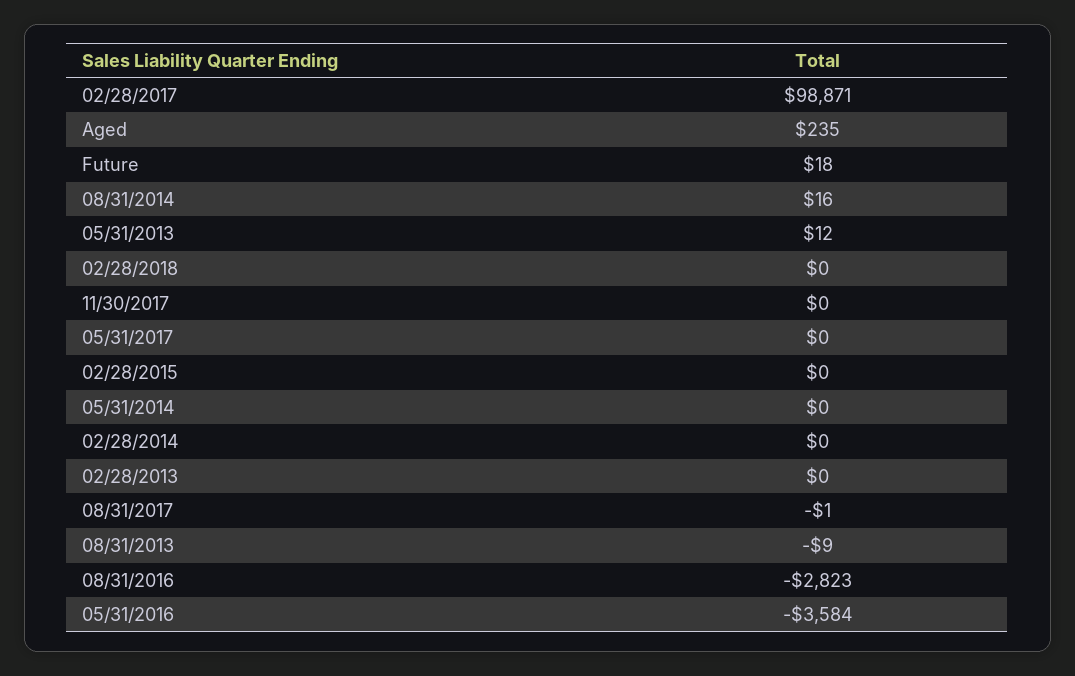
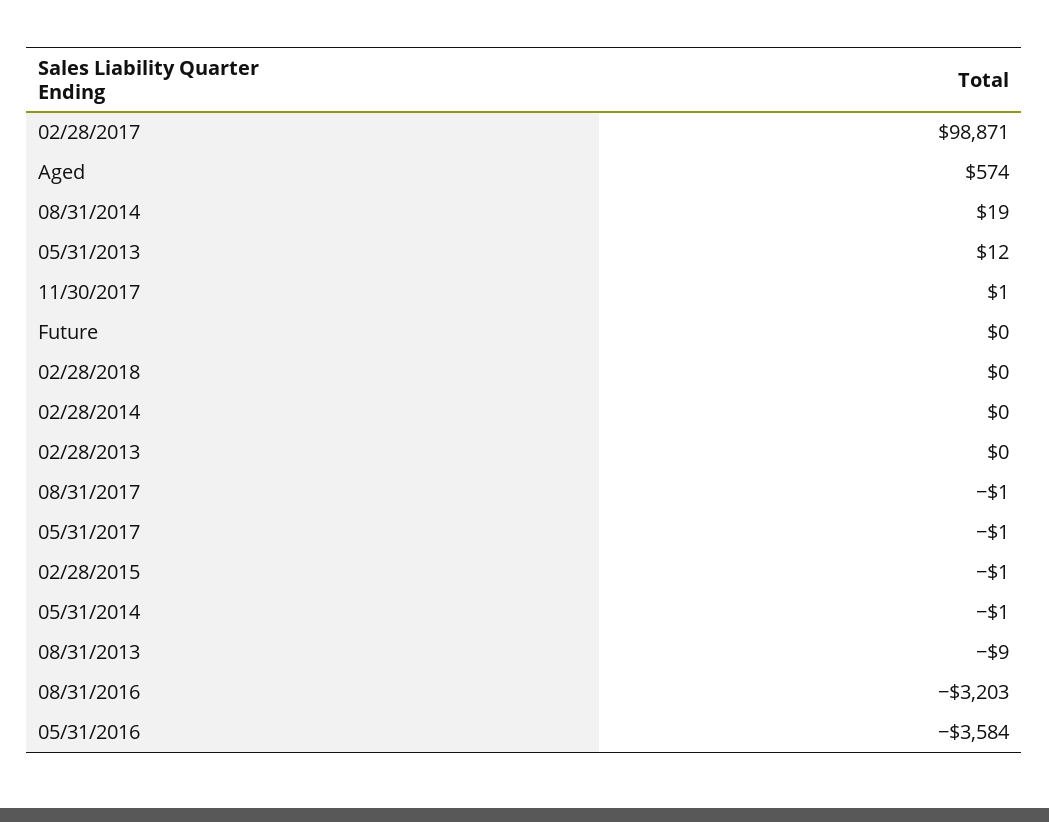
  {
    "02/28/2017": 98871,
-   "Aged": 235,
+   "Aged": 574,
-   "Future": 18,
+   "Future": 0,
-   "08/31/2014": 16,
+   "08/31/2014": 19,
    "05/31/2013": 12,
    "02/28/2018": 0,
-   "11/30/2017": 0,
+   "11/30/2017": 1,
-   "05/31/2017": 0,
+   "05/31/2017": -1,
-   "02/28/2015": 0,
+   "02/28/2015": -1,
-   "05/31/2014": 0,
+   "05/31/2014": -1,
    "02/28/2014": 0,
    "02/28/2013": 0,
    "08/31/2017": -1,
    "08/31/2013": -9,
-   "08/31/2016": -2823,
+   "08/31/2016": -3203,
    "05/31/2016": -3584
  }

